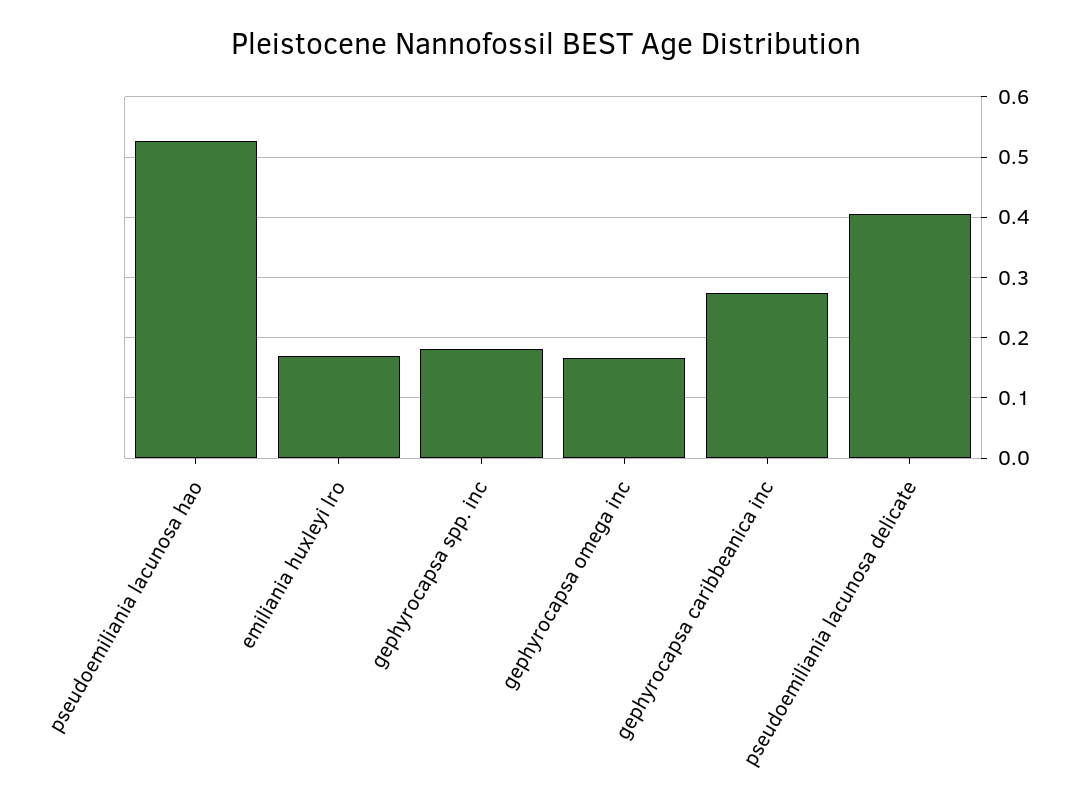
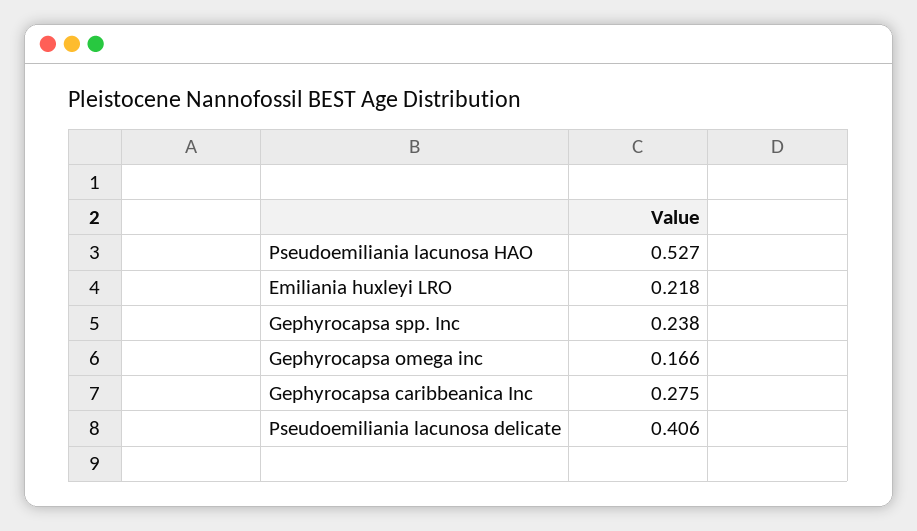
  {
    "pseudoemiliania lacunosa hao": 0.527,
-   "emiliania huxleyi lro": 0.17,
+   "emiliania huxleyi lro": 0.218,
-   "gephyrocapsa spp. inc": 0.18,
+   "gephyrocapsa spp. inc": 0.238,
    "gephyrocapsa omega inc": 0.166,
    "gephyrocapsa caribbeanica inc": 0.275,
    "pseudoemiliania lacunosa delicate": 0.406
  }

